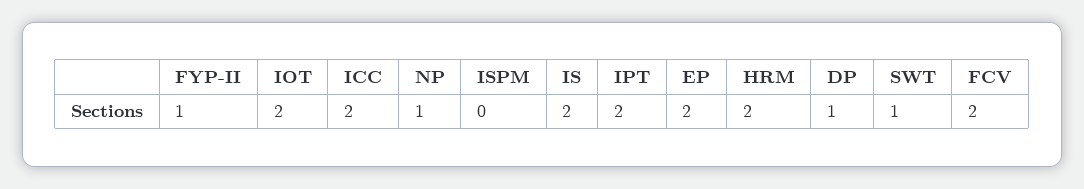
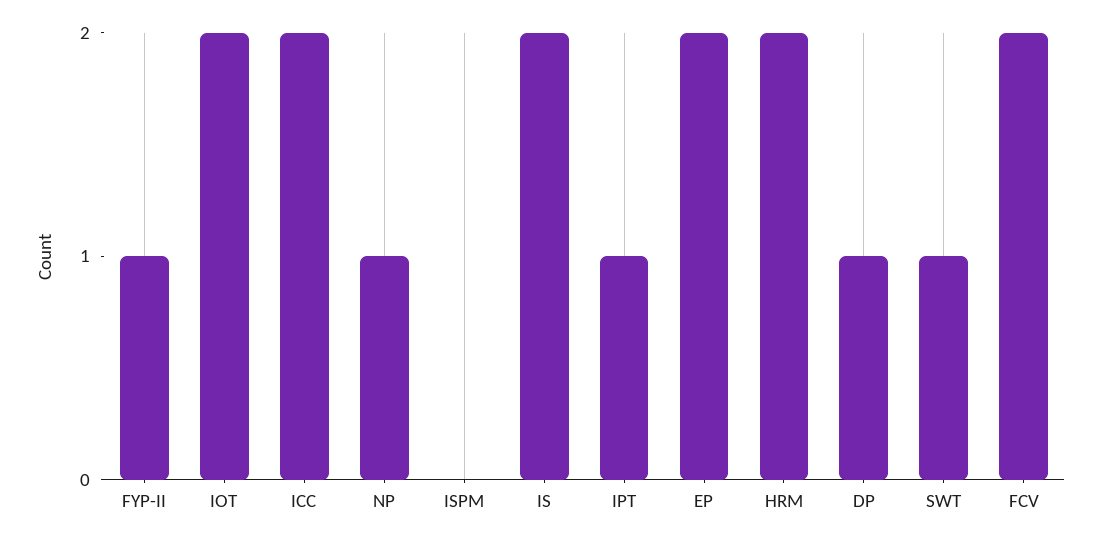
  {
    "FYP-II": 1,
    "IOT": 2,
    "ICC": 2,
    "NP": 1,
    "ISPM": 0,
    "IS": 2,
-   "IPT": 2,
+   "IPT": 1,
    "EP": 2,
    "HRM": 2,
    "DP": 1,
    "SWT": 1,
    "FCV": 2
  }

